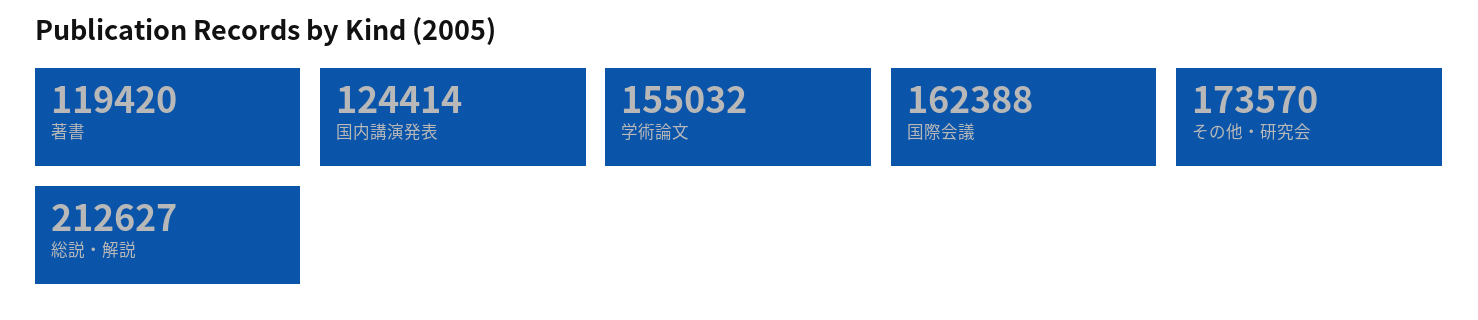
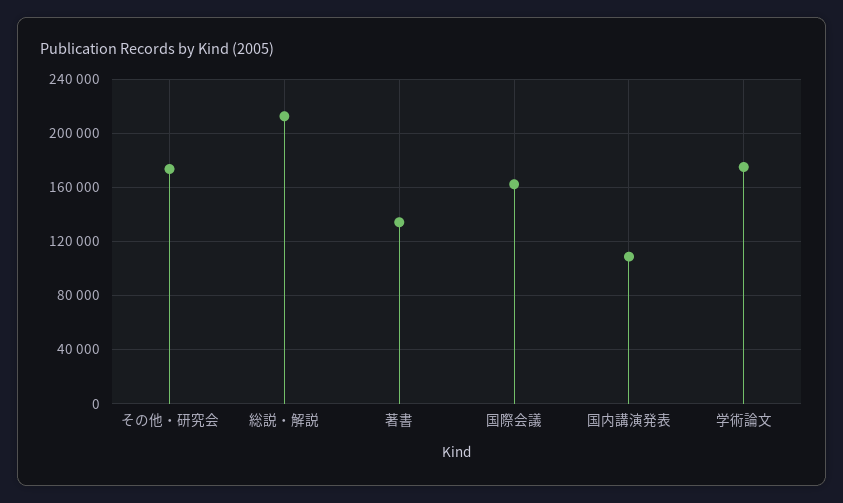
  {
-   "著書": 119420,
+   "著書": 135000,
-   "国内講演発表": 124414,
+   "国内講演発表": 110000,
-   "学術論文": 155032,
+   "学術論文": 175000,
    "国際会議": 162388,
    "その他・研究会": 173570,
    "総説・解説": 212627
  }

